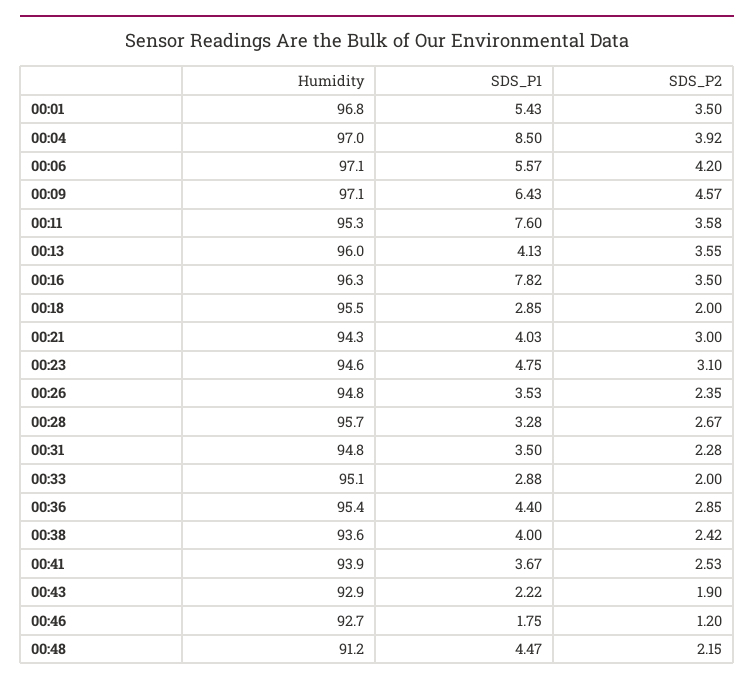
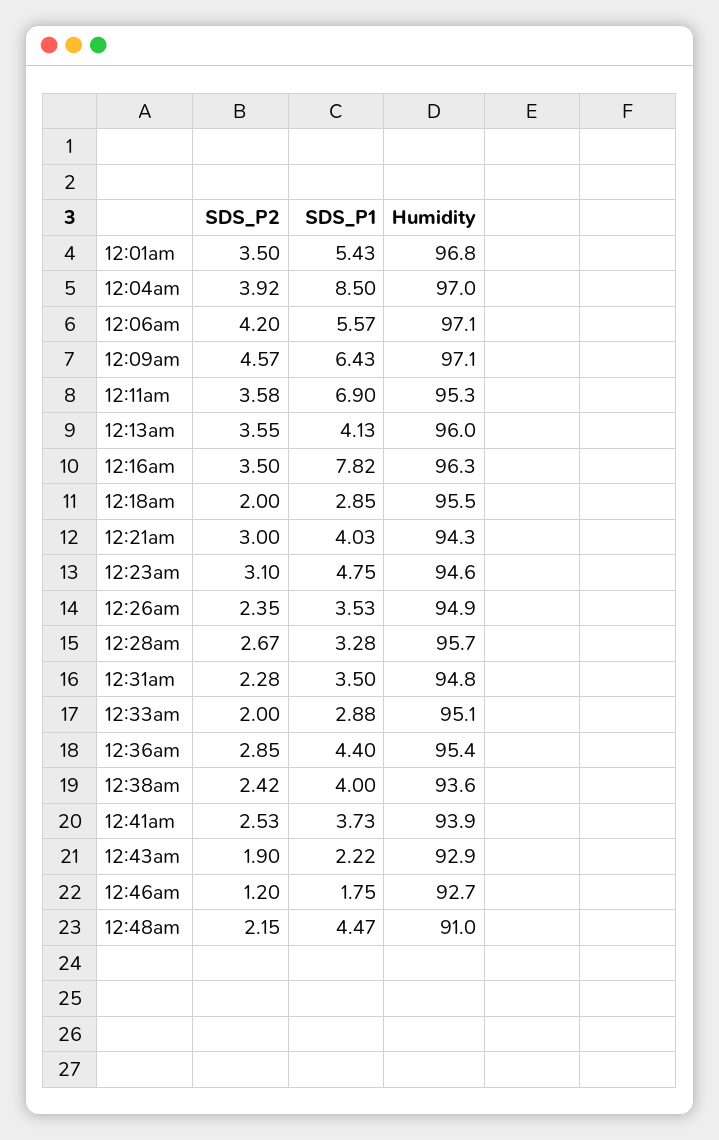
  {
    "Humidity": {
      "00:01": 96.8,
      "00:04": 97,
      "00:06": 97.1,
      "00:09": 97.1,
      "00:11": 95.3,
      "00:13": 96,
      "00:16": 96.3,
      "00:18": 95.5,
      "00:21": 94.3,
      "00:23": 94.6,
-     "00:26": 94.8,
+     "00:26": 94.9,
      "00:28": 95.7,
      "00:31": 94.8,
      "00:33": 95.1,
      "00:36": 95.4,
      "00:38": 93.6,
      "00:41": 93.9,
      "00:43": 92.9,
      "00:46": 92.7,
-     "00:48": 91.2
+     "00:48": 91
    },
    "SDS_P1": {
      "00:01": 5.43,
      "00:04": 8.5,
      "00:06": 5.57,
      "00:09": 6.43,
-     "00:11": 7.6,
+     "00:11": 6.9,
      "00:13": 4.13,
      "00:16": 7.82,
      "00:18": 2.85,
      "00:21": 4.03,
      "00:23": 4.75,
      "00:26": 3.53,
      "00:28": 3.28,
      "00:31": 3.5,
      "00:33": 2.88,
      "00:36": 4.4,
      "00:38": 4,
-     "00:41": 3.67,
+     "00:41": 3.73,
      "00:43": 2.22,
      "00:46": 1.75,
      "00:48": 4.47
    },
    "SDS_P2": {
      "00:01": 3.5,
      "00:04": 3.92,
      "00:06": 4.2,
      "00:09": 4.57,
      "00:11": 3.58,
      "00:13": 3.55,
      "00:16": 3.5,
      "00:18": 2,
      "00:21": 3,
      "00:23": 3.1,
      "00:26": 2.35,
      "00:28": 2.67,
      "00:31": 2.28,
      "00:33": 2,
      "00:36": 2.85,
      "00:38": 2.42,
      "00:41": 2.53,
      "00:43": 1.9,
      "00:46": 1.2,
      "00:48": 2.15
    }
  }

